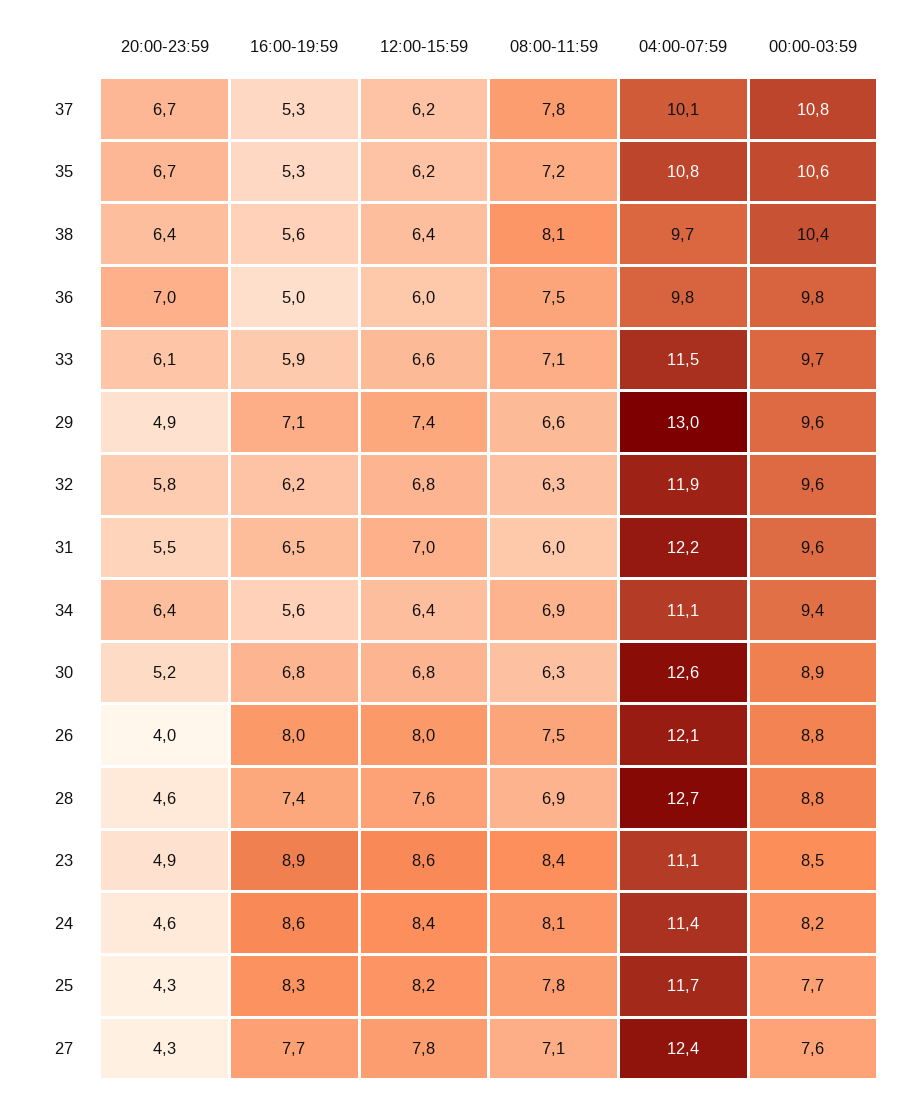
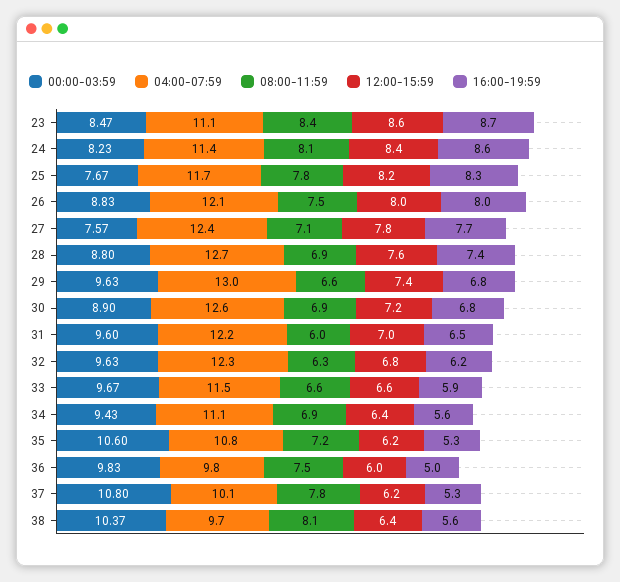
  {
-   "20:00-23:59": {
-     "37": 6.7,
-     "35": 6.7,
-     "38": 6.4,
-     "36": 7,
-     "33": 6.1,
-     "29": 4.9,
-     "32": 5.8,
-     "31": 5.5,
-     "34": 6.4,
-     "30": 5.2,
-     "26": 4,
-     "28": 4.6,
-     "23": 4.9,
-     "24": 4.6,
-     "25": 4.3,
-     "27": 4.3
-   },
    "16:00-19:59": {
      "37": 5.3,
      "35": 5.3,
      "38": 5.6,
      "36": 5,
      "33": 5.9,
-     "29": 7.1,
+     "29": 6.8,
      "32": 6.2,
      "31": 6.5,
      "34": 5.6,
      "30": 6.8,
      "26": 8,
      "28": 7.4,
-     "23": 8.9,
+     "23": 8.7,
      "24": 8.6,
      "25": 8.3,
      "27": 7.7
    },
    "12:00-15:59": {
      "37": 6.2,
      "35": 6.2,
      "38": 6.4,
      "36": 6,
      "33": 6.6,
      "29": 7.4,
      "32": 6.8,
      "31": 7,
      "34": 6.4,
-     "30": 6.8,
+     "30": 7.2,
      "26": 8,
      "28": 7.6,
      "23": 8.6,
      "24": 8.4,
      "25": 8.2,
      "27": 7.8
    },
    "08:00-11:59": {
      "37": 7.8,
      "35": 7.2,
      "38": 8.1,
      "36": 7.5,
-     "33": 7.1,
+     "33": 6.6,
      "29": 6.6,
      "32": 6.3,
      "31": 6,
      "34": 6.9,
-     "30": 6.3,
+     "30": 6.9,
      "26": 7.5,
      "28": 6.9,
      "23": 8.4,
      "24": 8.1,
      "25": 7.8,
      "27": 7.1
    },
    "04:00-07:59": {
      "37": 10.1,
      "35": 10.8,
      "38": 9.7,
      "36": 9.8,
      "33": 11.5,
      "29": 13,
-     "32": 11.9,
+     "32": 12.3,
      "31": 12.2,
      "34": 11.1,
      "30": 12.6,
      "26": 12.1,
      "28": 12.7,
      "23": 11.1,
      "24": 11.4,
      "25": 11.7,
      "27": 12.4
    },
    "00:00-03:59": {
      "37": 10.8,
      "35": 10.6,
      "38": 10.37,
      "36": 9.83,
      "33": 9.67,
      "29": 9.63,
      "32": 9.63,
      "31": 9.6,
      "34": 9.43,
      "30": 8.9,
      "26": 8.83,
      "28": 8.8,
      "23": 8.47,
      "24": 8.23,
      "25": 7.67,
      "27": 7.57
    }
  }

